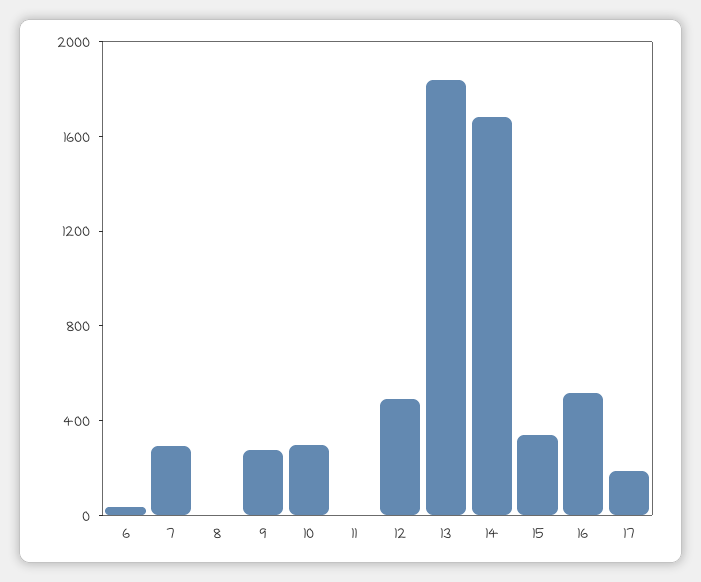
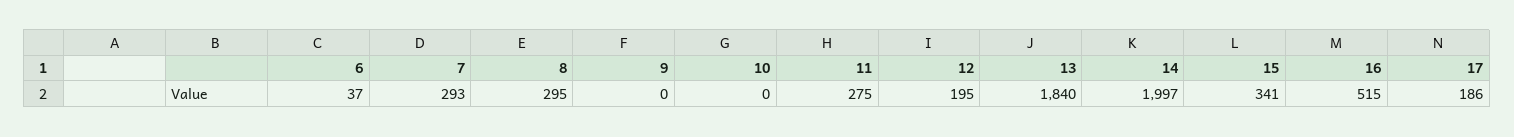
  {
    "6": 37,
    "7": 293,
-   "8": 0,
+   "8": 295,
-   "9": 300,
+   "9": 0,
-   "10": 300,
+   "10": 0,
-   "11": 0,
+   "11": 275,
-   "12": 500,
+   "12": 195,
    "13": 1840,
-   "14": 1700,
+   "14": 1997,
    "15": 341,
    "16": 515,
    "17": 186
  }

